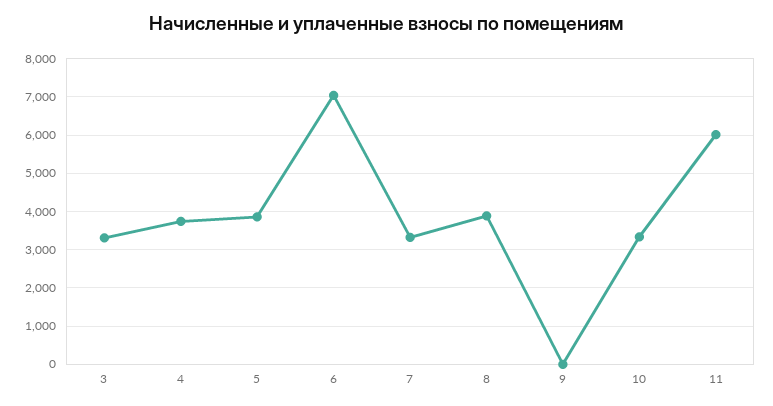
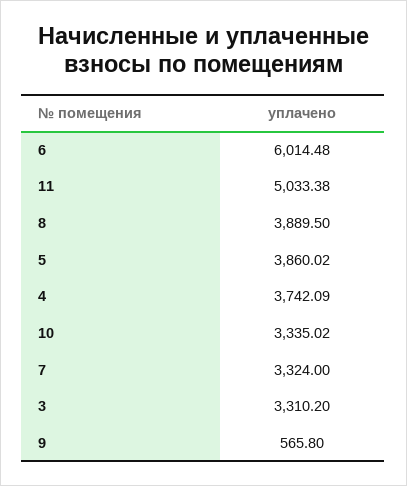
  {
    "3": 3310.2,
    "4": 3742.09,
    "5": 3860.02,
-   "6": 7000,
+   "6": 6014.48,
    "7": 3324,
    "8": 3889.5,
-   "9": 0,
+   "9": 565.8,
    "10": 3335.02,
-   "11": 6000
+   "11": 5033.38
  }

